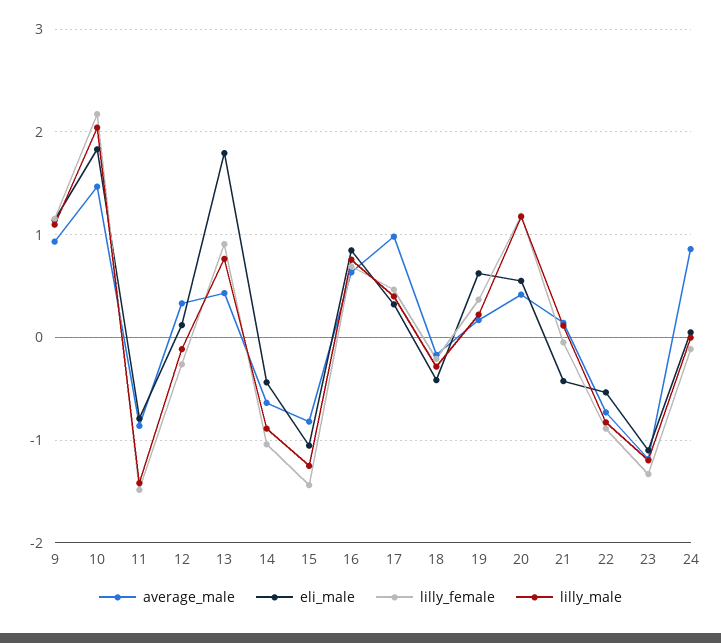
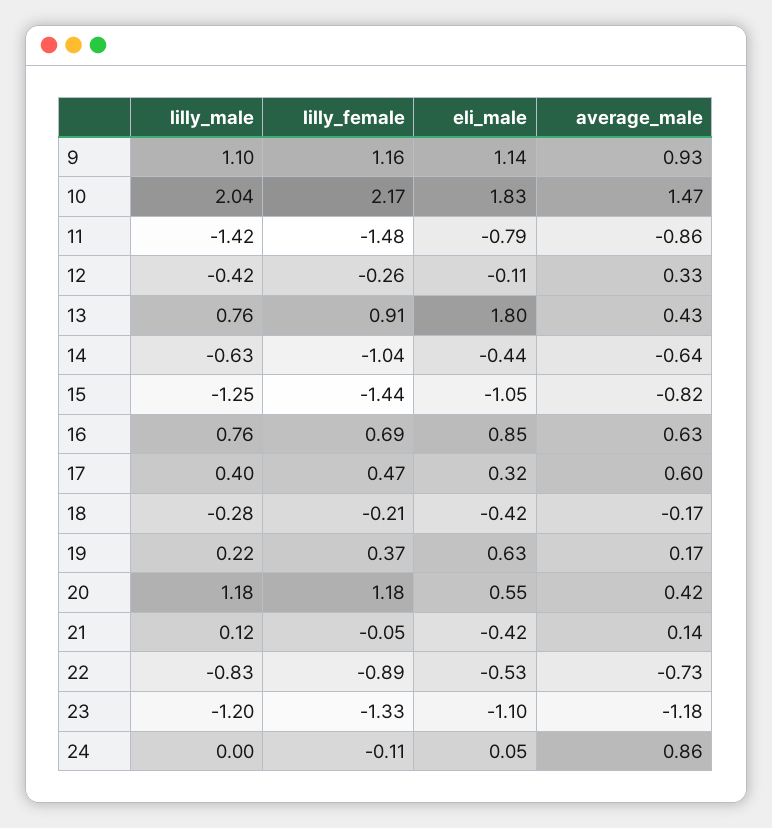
  {
    "average_male": {
      "9": 0.93,
      "10": 1.47,
      "11": -0.86,
      "12": 0.33,
      "13": 0.43,
      "14": -0.64,
      "15": -0.82,
      "16": 0.63,
-     "17": 1,
+     "17": 0.6,
      "18": -0.17,
      "19": 0.17,
      "20": 0.42,
      "21": 0.14,
      "22": -0.73,
      "23": -1.18,
      "24": 0.86
    },
    "eli_male": {
      "9": 1.14,
      "10": 1.83,
      "11": -0.79,
-     "12": 0.1,
+     "12": -0.11,
      "13": 1.8,
      "14": -0.44,
      "15": -1.05,
      "16": 0.85,
      "17": 0.32,
      "18": -0.42,
      "19": 0.63,
      "20": 0.55,
      "21": -0.42,
      "22": -0.53,
      "23": -1.1,
      "24": 0.05
    },
    "lilly_female": {
      "9": 1.16,
      "10": 2.17,
      "11": -1.48,
      "12": -0.26,
      "13": 0.91,
      "14": -1.04,
      "15": -1.44,
      "16": 0.69,
      "17": 0.47,
      "18": -0.21,
      "19": 0.37,
      "20": 1.18,
      "21": -0.05,
      "22": -0.89,
      "23": -1.33,
      "24": -0.11
    },
    "lilly_male": {
      "9": 1.1,
      "10": 2.04,
      "11": -1.42,
-     "12": -0.1,
+     "12": -0.42,
      "13": 0.76,
-     "14": -0.9,
+     "14": -0.63,
      "15": -1.25,
      "16": 0.76,
      "17": 0.4,
      "18": -0.28,
      "19": 0.22,
      "20": 1.18,
      "21": 0.12,
      "22": -0.83,
      "23": -1.2,
      "24": 0
    }
  }

